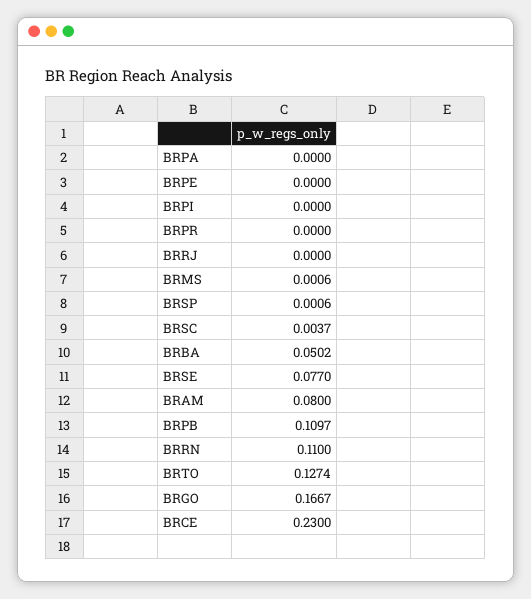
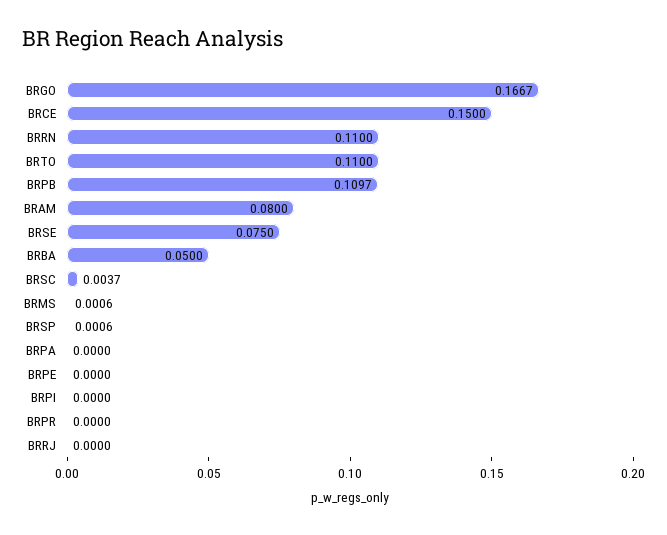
  {
    "BRPA": 0,
    "BRPE": 0,
    "BRPI": 0,
    "BRPR": 0,
    "BRRJ": 0,
    "BRMS": 0.0006,
    "BRSP": 0.0006,
    "BRSC": 0.0037,
-   "BRBA": 0.0502,
+   "BRBA": 0.05,
-   "BRSE": 0.077,
+   "BRSE": 0.075,
    "BRAM": 0.08,
    "BRPB": 0.1097,
    "BRRN": 0.11,
-   "BRTO": 0.1274,
+   "BRTO": 0.11,
    "BRGO": 0.1667,
-   "BRCE": 0.23
+   "BRCE": 0.15
  }

